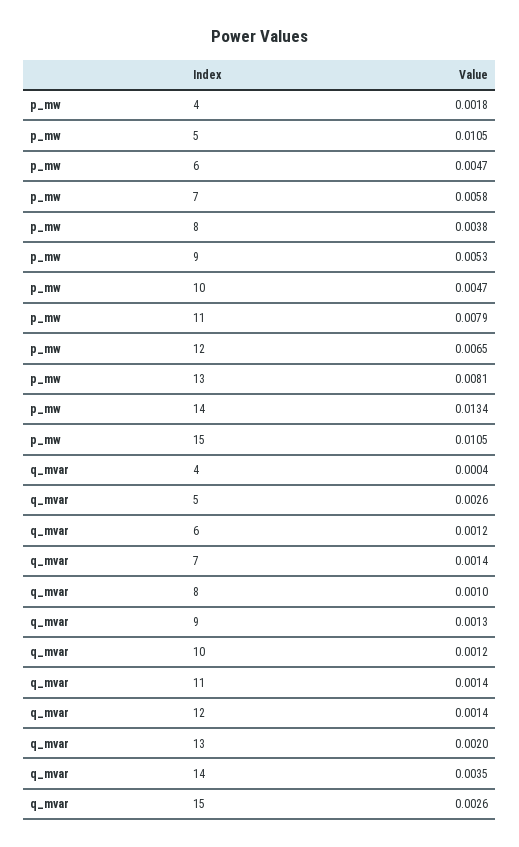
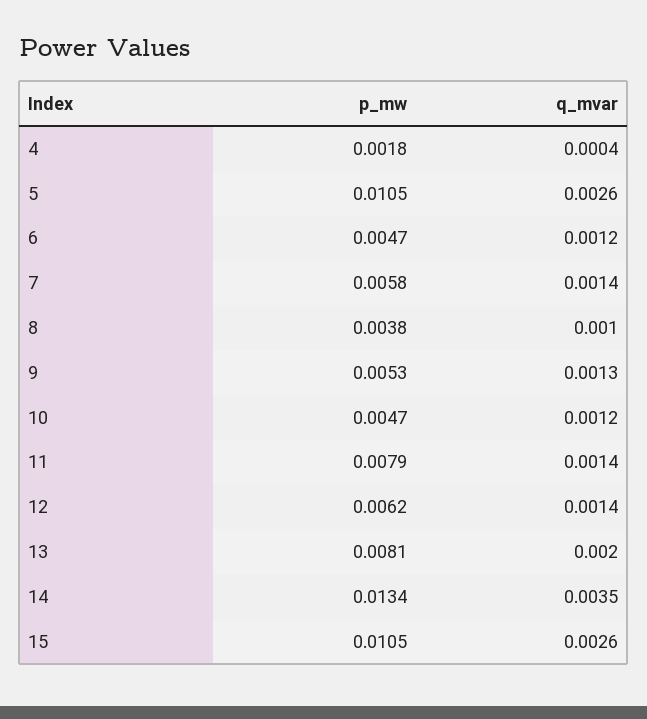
  {
    "p_mw": {
      "4": 0.0018,
      "5": 0.0105,
      "6": 0.0047,
      "7": 0.0058,
      "8": 0.0038,
      "9": 0.0053,
      "10": 0.0047,
      "11": 0.0079,
-     "12": 0.0065,
+     "12": 0.0062,
      "13": 0.0081,
      "14": 0.0134,
      "15": 0.0105
    },
    "q_mvar": {
      "4": 0.0004,
      "5": 0.0026,
      "6": 0.0012,
      "7": 0.0014,
      "8": 0.001,
      "9": 0.0013,
      "10": 0.0012,
      "11": 0.0014,
      "12": 0.0014,
      "13": 0.002,
      "14": 0.0035,
      "15": 0.0026
    }
  }

